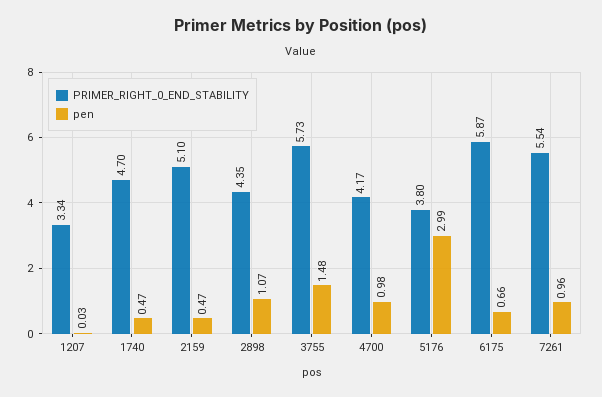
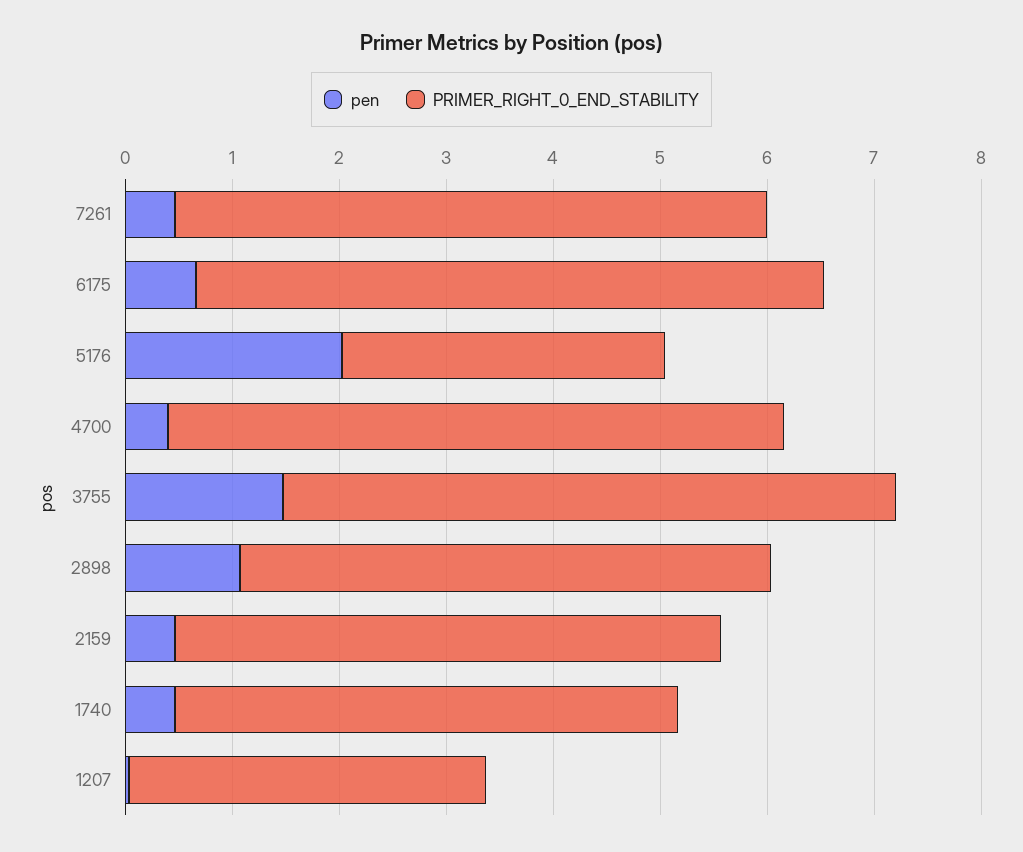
  {
    "PRIMER_RIGHT_0_END_STABILITY": {
      "1207": 3.34,
      "1740": 4.7,
      "2159": 5.1,
-     "2898": 4.35,
+     "2898": 5,
      "3755": 5.73,
-     "4700": 4.17,
+     "4700": 5.8,
-     "5176": 3.8,
+     "5176": 3,
      "6175": 5.87,
      "7261": 5.54
    },
    "pen": {
      "1207": 0.03,
      "1740": 0.47,
      "2159": 0.47,
      "2898": 1.07,
      "3755": 1.48,
-     "4700": 0.98,
+     "4700": 0.4,
-     "5176": 2.99,
+     "5176": 2,
      "6175": 0.66,
-     "7261": 0.96
+     "7261": 0.4
    }
  }

